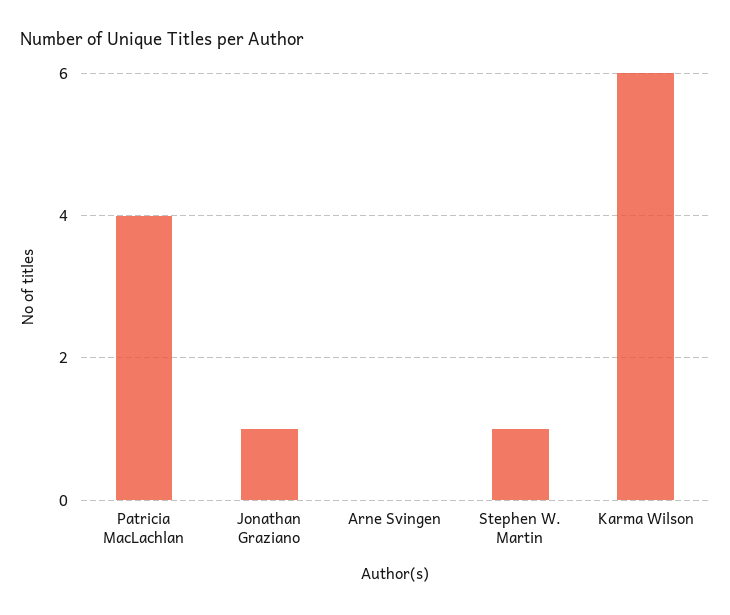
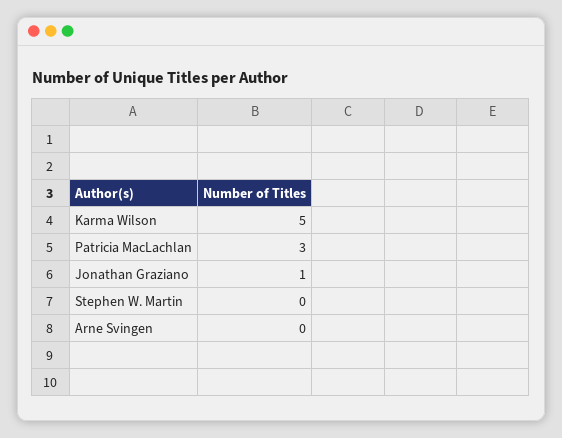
  {
-   "Patricia MacLachlan": 4,
+   "Patricia MacLachlan": 3,
    "Jonathan Graziano": 1,
    "Arne Svingen": 0,
-   "Stephen W. Martin": 1,
+   "Stephen W. Martin": 0,
-   "Karma Wilson": 6
+   "Karma Wilson": 5
  }

